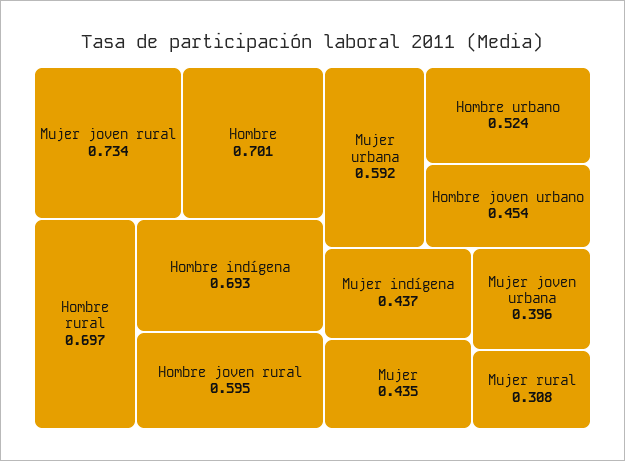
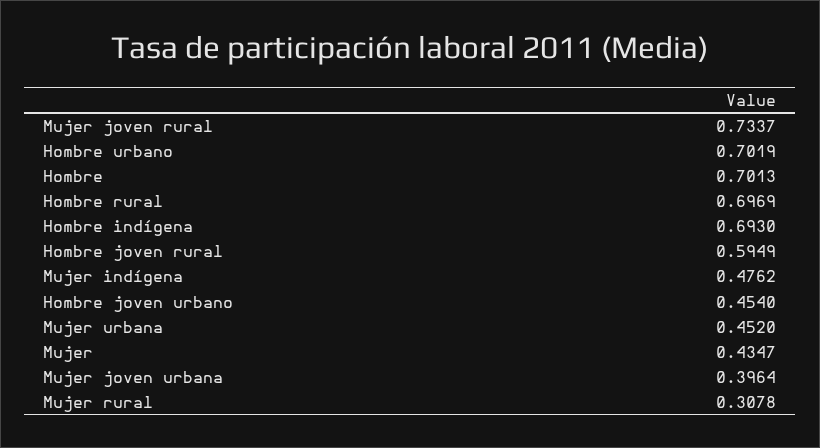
  {
    "Mujer joven rural": 0.7337,
    "Hombre": 0.7013,
    "Hombre rural": 0.6969,
    "Hombre indígena": 0.693,
    "Hombre joven rural": 0.5949,
-   "Mujer urbana": 0.592,
+   "Mujer urbana": 0.452,
-   "Hombre urbano": 0.524,
+   "Hombre urbano": 0.7019,
    "Hombre joven urbano": 0.454,
-   "Mujer indígena": 0.437,
+   "Mujer indígena": 0.4762,
    "Mujer": 0.4347,
    "Mujer joven urbana": 0.3964,
    "Mujer rural": 0.3078
  }

